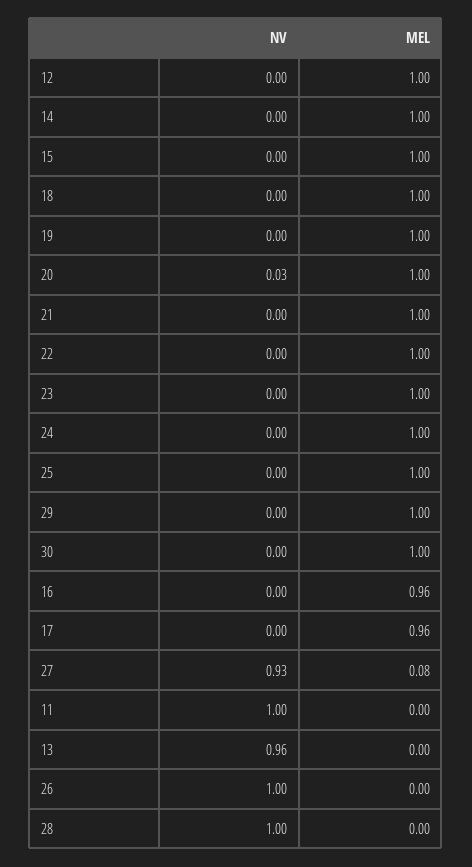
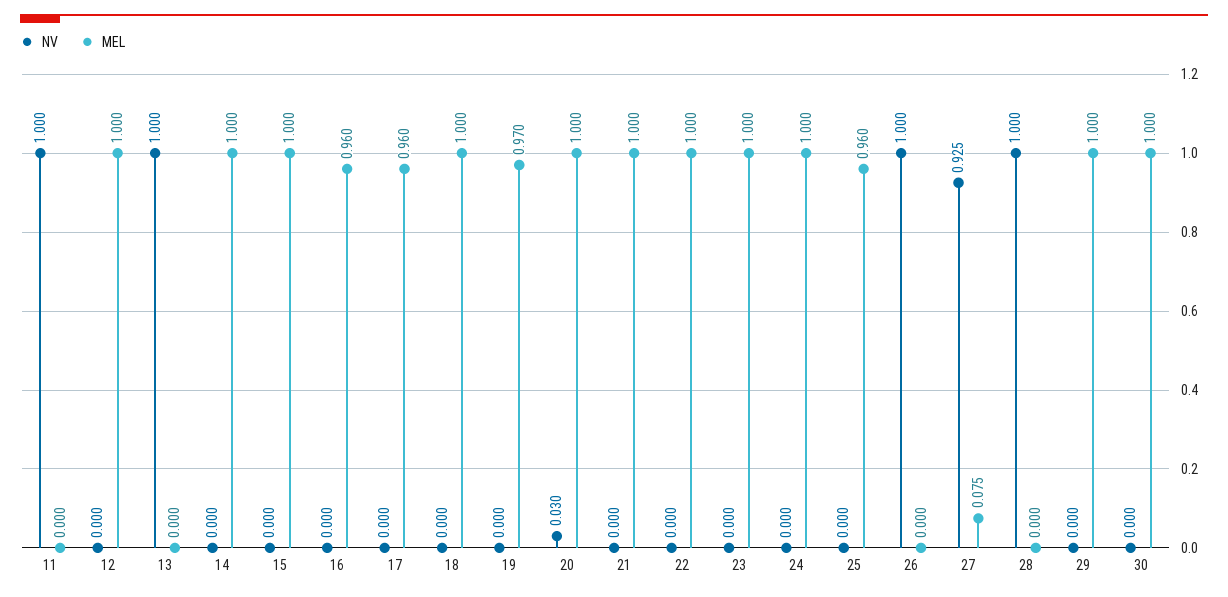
  {
    "NV": {
      "12": 0,
      "14": 0,
      "15": 0,
      "18": 0,
      "19": 0,
      "20": 0.03,
      "21": 0,
      "22": 0,
      "23": 0,
      "24": 0,
      "25": 0,
      "29": 0,
      "30": 0,
      "16": 0,
      "17": 0,
      "27": 0.925,
      "11": 1,
-     "13": 0.96,
+     "13": 1,
      "26": 1,
      "28": 1
    },
    "MEL": {
      "12": 1,
      "14": 1,
      "15": 1,
      "18": 1,
-     "19": 1,
+     "19": 0.97,
      "20": 1,
      "21": 1,
      "22": 1,
      "23": 1,
      "24": 1,
-     "25": 1,
+     "25": 0.96,
      "29": 1,
      "30": 1,
      "16": 0.96,
      "17": 0.96,
      "27": 0.075,
      "11": 0,
      "13": 0,
      "26": 0,
      "28": 0
    }
  }

